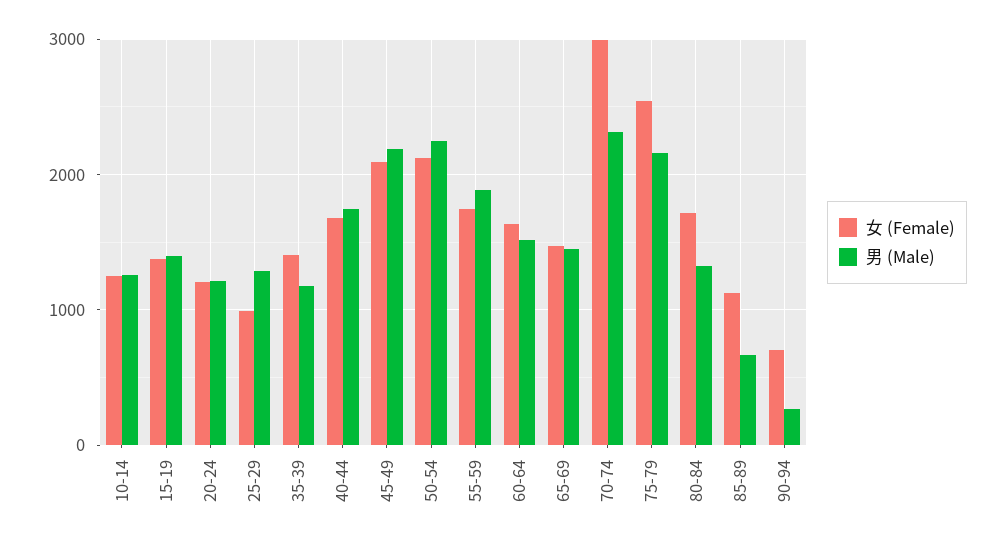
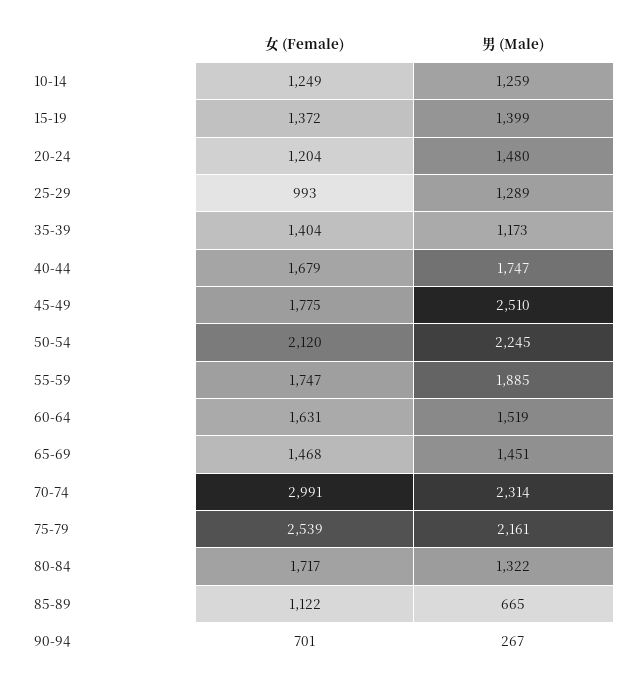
  {
    "女 (Female)": {
      "10-14": 1249,
      "15-19": 1372,
      "20-24": 1204,
      "25-29": 993,
      "35-39": 1404,
      "40-44": 1679,
-     "45-49": 2100,
+     "45-49": 1775,
      "50-54": 2120,
      "55-59": 1747,
      "60-64": 1631,
      "65-69": 1468,
      "70-74": 2991,
      "75-79": 2539,
      "80-84": 1717,
      "85-89": 1122,
      "90-94": 701
    },
    "男 (Male)": {
      "10-14": 1259,
      "15-19": 1399,
-     "20-24": 1200,
+     "20-24": 1480,
      "25-29": 1289,
      "35-39": 1173,
      "40-44": 1747,
-     "45-49": 2200,
+     "45-49": 2510,
      "50-54": 2245,
      "55-59": 1885,
      "60-64": 1519,
      "65-69": 1451,
      "70-74": 2314,
      "75-79": 2161,
      "80-84": 1322,
      "85-89": 665,
      "90-94": 267
    }
  }

